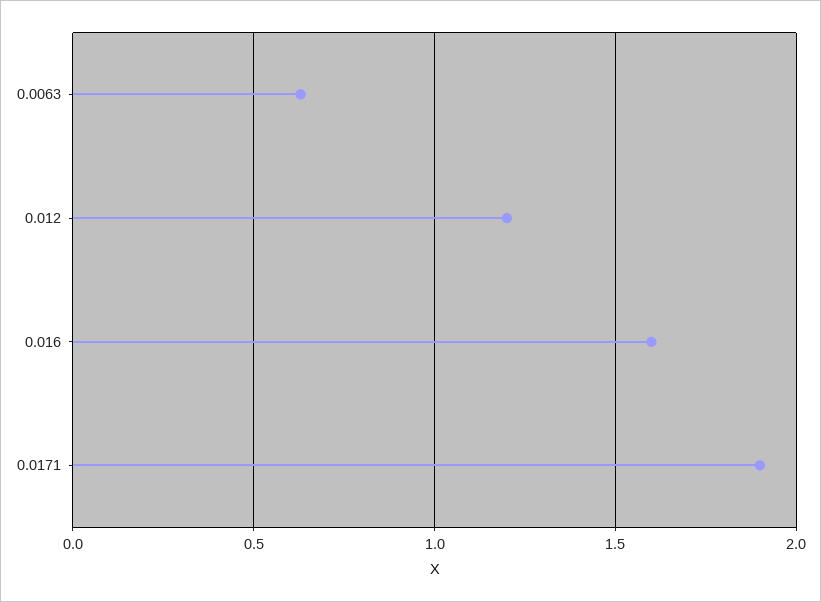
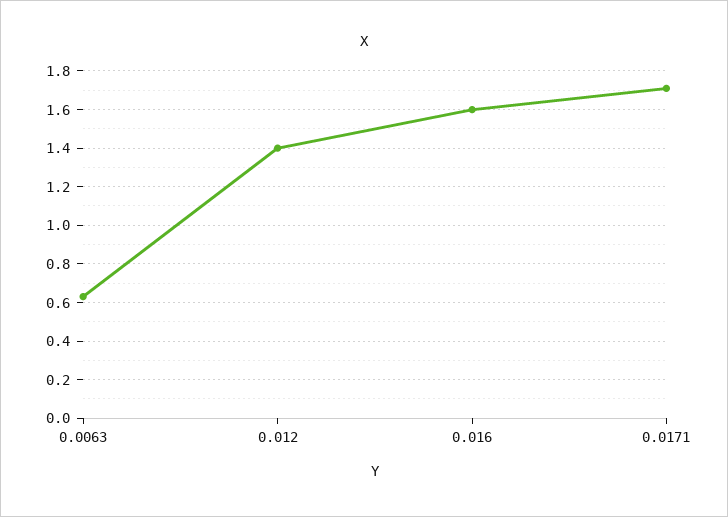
  {
    "0.0063": 0.65,
-   "0.012": 1.2,
+   "0.012": 1.4,
    "0.016": 1.6,
-   "0.0171": 1.9
+   "0.0171": 1.7
  }

